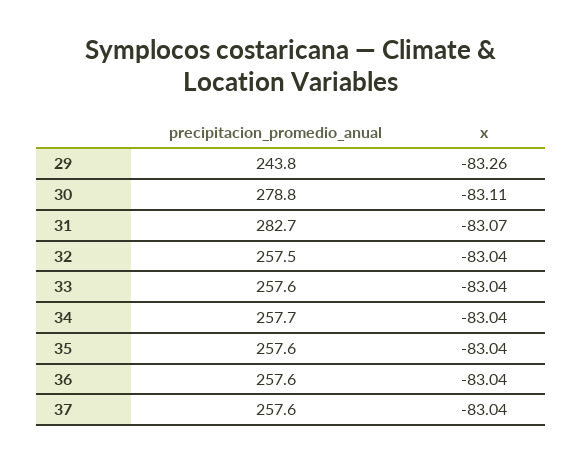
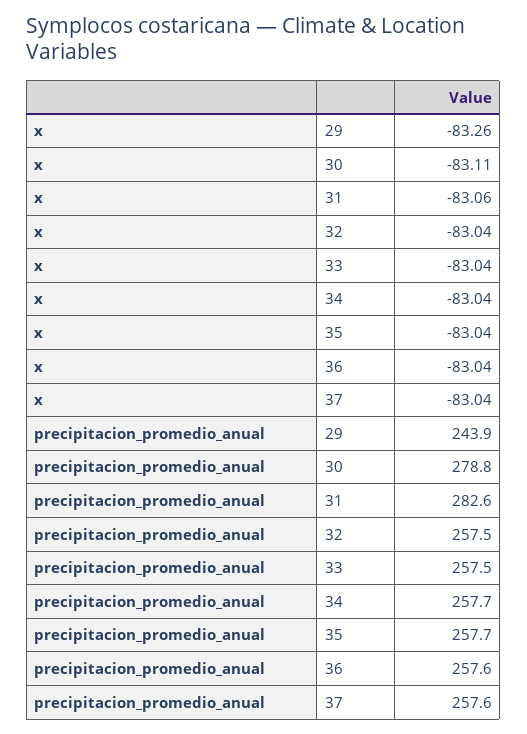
  {
    "precipitacion_promedio_anual": {
-     "29": 243.8,
+     "29": 243.9,
      "30": 278.8,
-     "31": 282.7,
+     "31": 282.6,
      "32": 257.5,
-     "33": 257.6,
+     "33": 257.5,
      "34": 257.7,
-     "35": 257.6,
+     "35": 257.7,
      "36": 257.6,
      "37": 257.6
    },
    "x": {
      "29": -83.26,
      "30": -83.11,
-     "31": -83.07,
+     "31": -83.06,
      "32": -83.04,
      "33": -83.04,
      "34": -83.04,
      "35": -83.04,
      "36": -83.04,
      "37": -83.04
    }
  }

